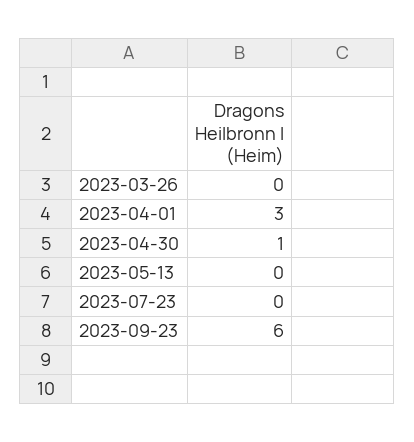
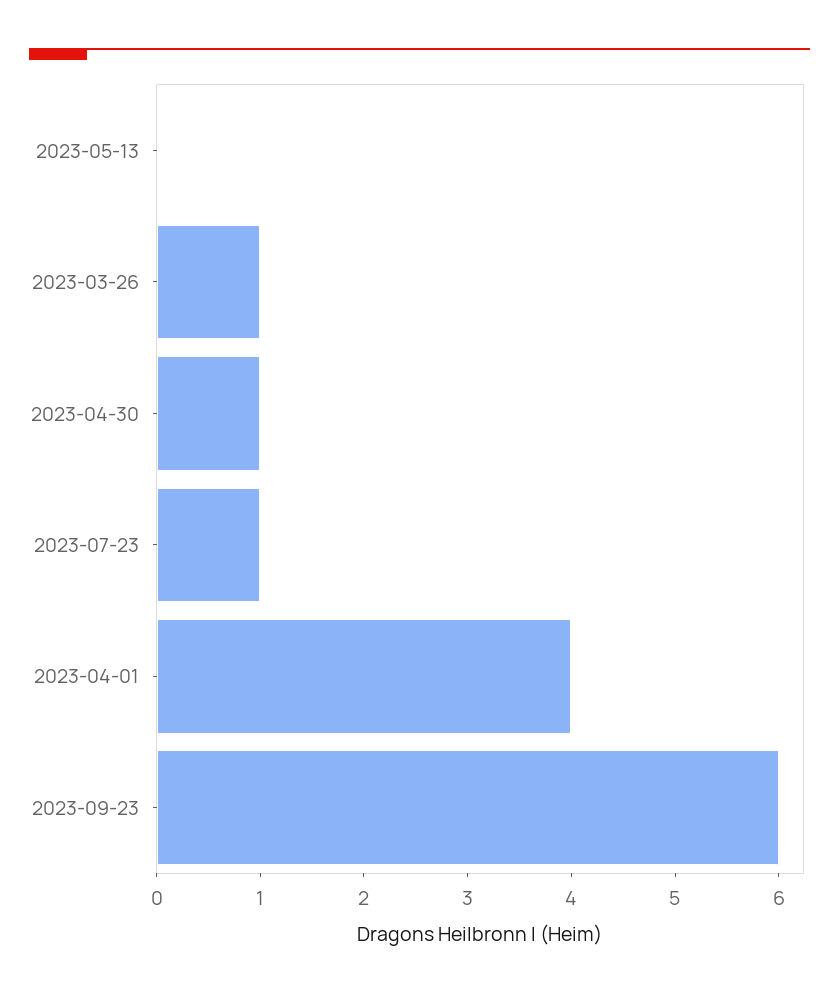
  {
-   "2023-03-26": 0,
+   "2023-03-26": 1,
-   "2023-04-01": 3,
+   "2023-04-01": 4,
    "2023-04-30": 1,
    "2023-05-13": 0,
-   "2023-07-23": 0,
+   "2023-07-23": 1,
    "2023-09-23": 6
  }

